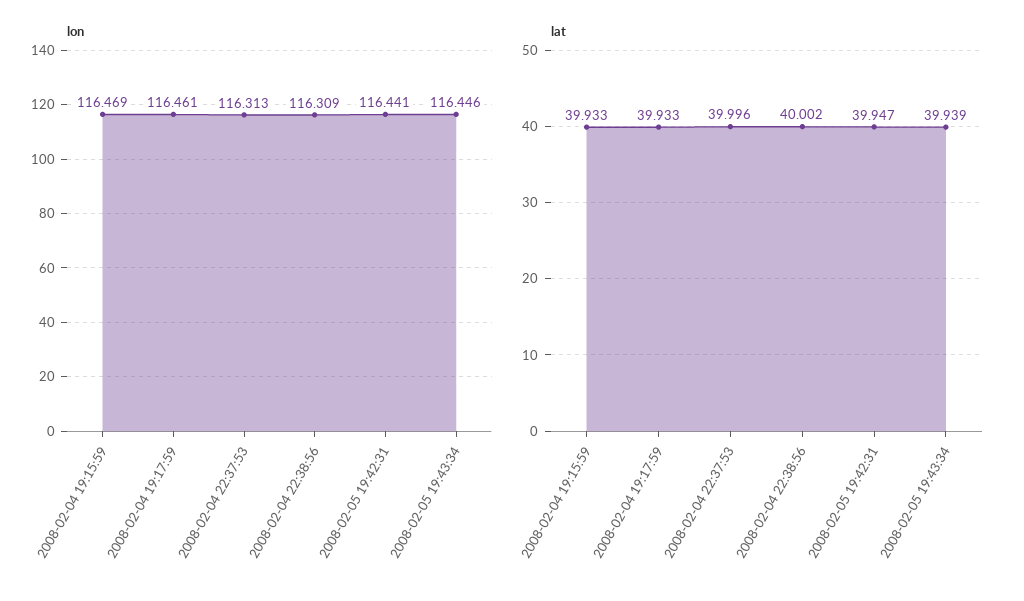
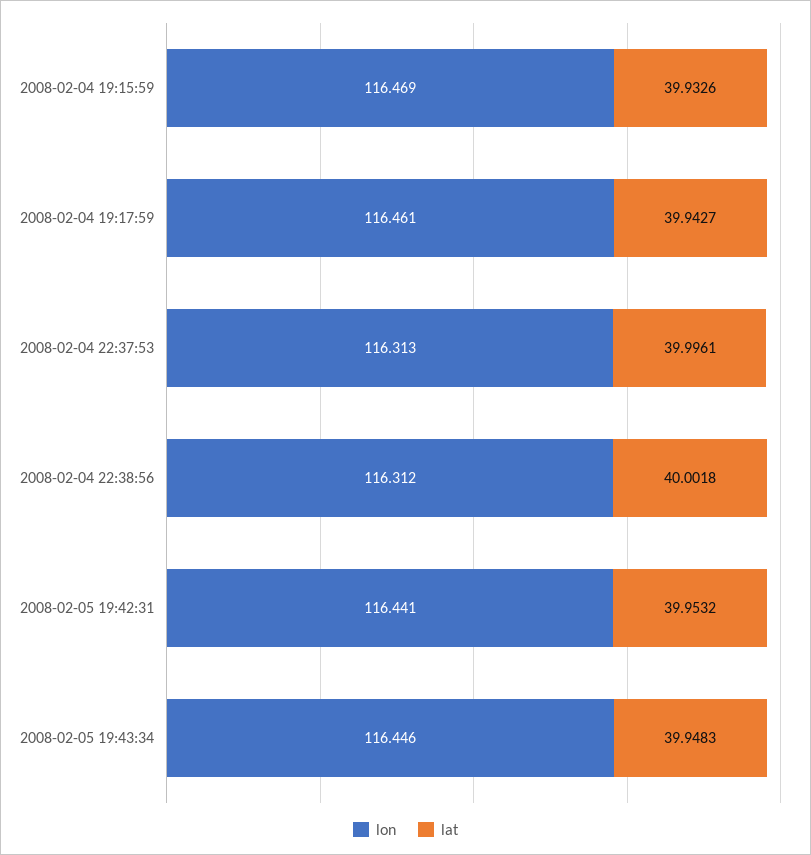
  {
    "lon": {
      "2008-02-04 19:15:59": 116.469,
      "2008-02-04 19:17:59": 116.461,
      "2008-02-04 22:37:53": 116.313,
-     "2008-02-04 22:38:56": 116.309,
+     "2008-02-04 22:38:56": 116.312,
      "2008-02-05 19:42:31": 116.441,
      "2008-02-05 19:43:34": 116.446
    },
    "lat": {
      "2008-02-04 19:15:59": 39.9326,
-     "2008-02-04 19:17:59": 39.933,
+     "2008-02-04 19:17:59": 39.9427,
      "2008-02-04 22:37:53": 39.9961,
      "2008-02-04 22:38:56": 40.0018,
-     "2008-02-05 19:42:31": 39.947,
+     "2008-02-05 19:42:31": 39.9532,
-     "2008-02-05 19:43:34": 39.939
+     "2008-02-05 19:43:34": 39.9483
    }
  }

